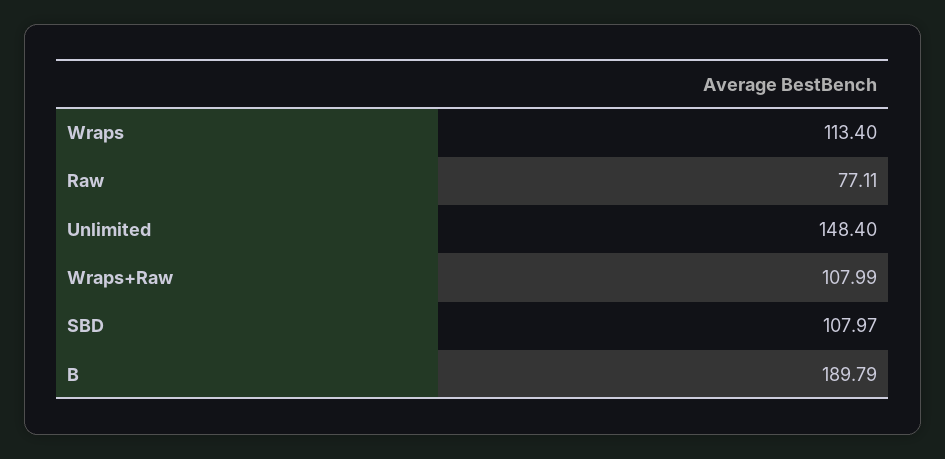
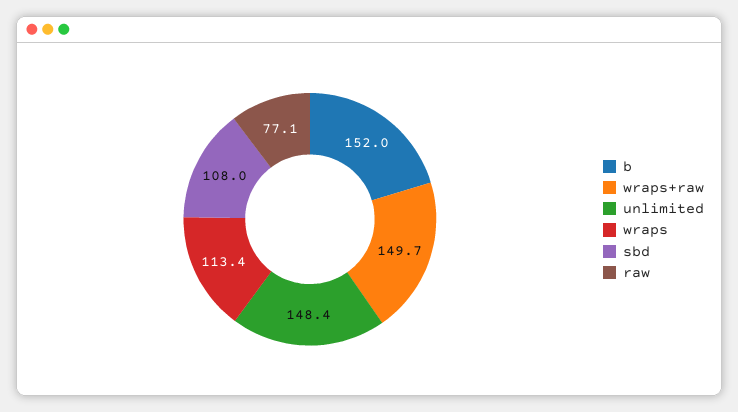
  {
    "Wraps": 113.4,
    "Raw": 77.11,
    "Unlimited": 148.4,
-   "Wraps+Raw": 107.99,
+   "Wraps+Raw": 149.7,
    "SBD": 107.97,
-   "B": 189.79
+   "B": 152
  }

